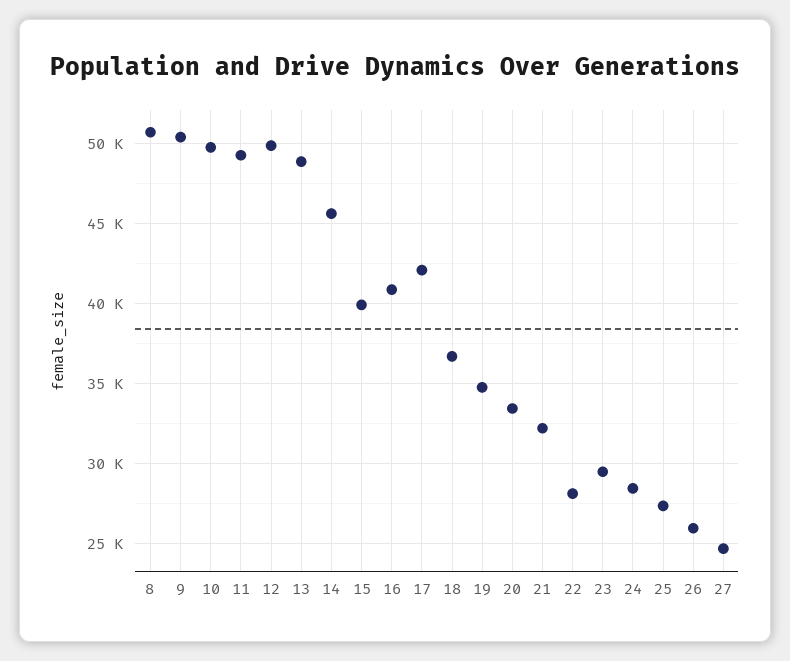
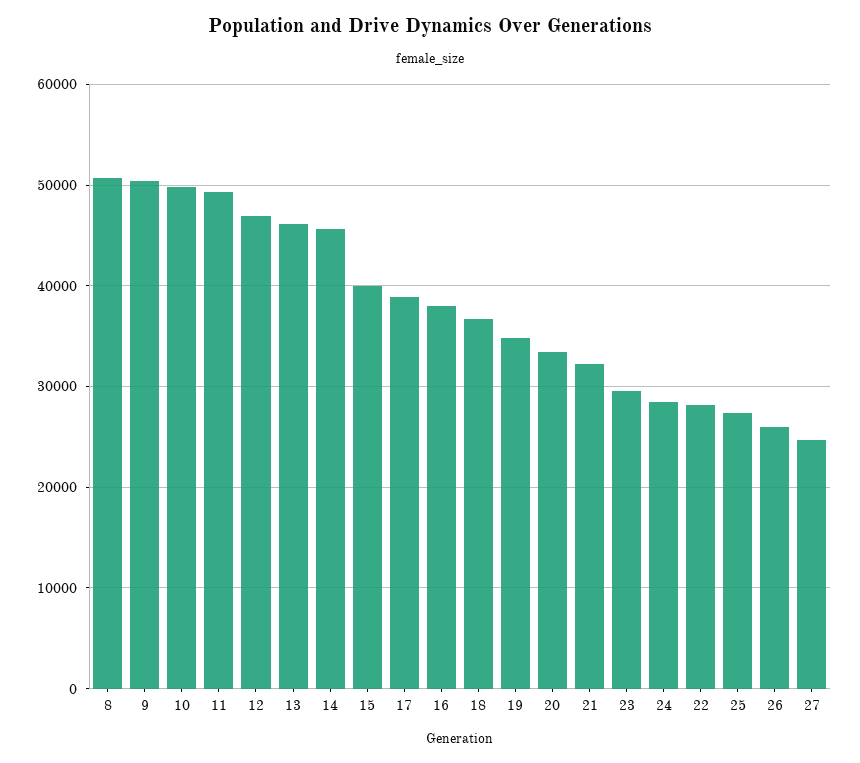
  {
    "8": 50500,
    "9": 50500,
    "10": 50000,
    "11": 49500,
-   "12": 50000,
+   "12": 47000,
-   "13": 49000,
+   "13": 46000,
    "14": 45500,
    "15": 40000,
-   "16": 41000,
+   "16": 38000,
-   "17": 42000,
+   "17": 39000,
    "18": 36500,
    "19": 35000,
    "20": 33500,
    "21": 32000,
    "22": 28000,
    "23": 29500,
    "24": 28500,
    "25": 27500,
    "26": 26000,
    "27": 24500
  }

